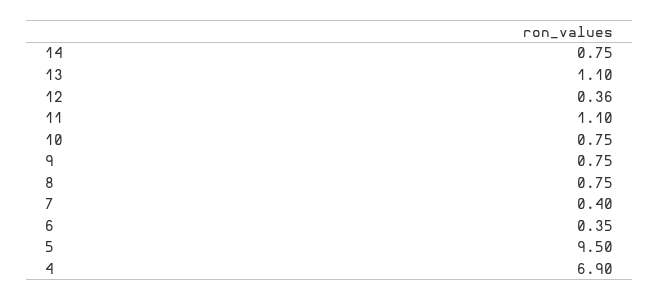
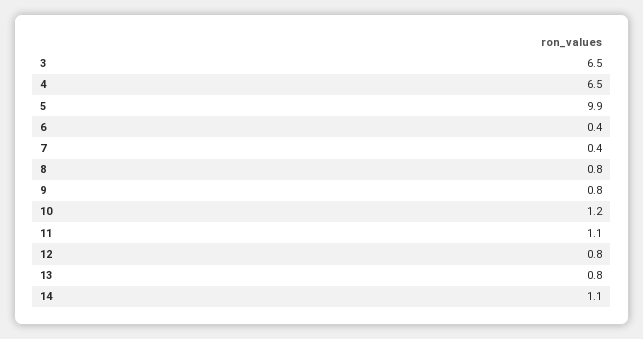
  {
-   "14": 0.75,
+   "14": 1.1,
-   "13": 1.1,
+   "13": 0.8,
-   "12": 0.36,
+   "12": 0.8,
    "11": 1.1,
-   "10": 0.75,
+   "10": 1.2,
    "9": 0.75,
    "8": 0.75,
    "7": 0.4,
    "6": 0.35,
-   "5": 9.5,
+   "5": 9.9,
-   "4": 6.9
+   "4": 6.5,
+   "3": 6.5
  }

